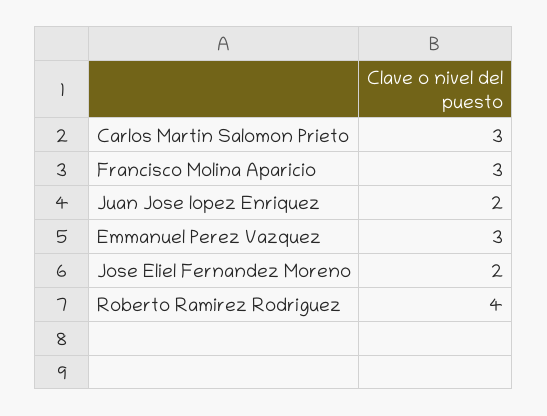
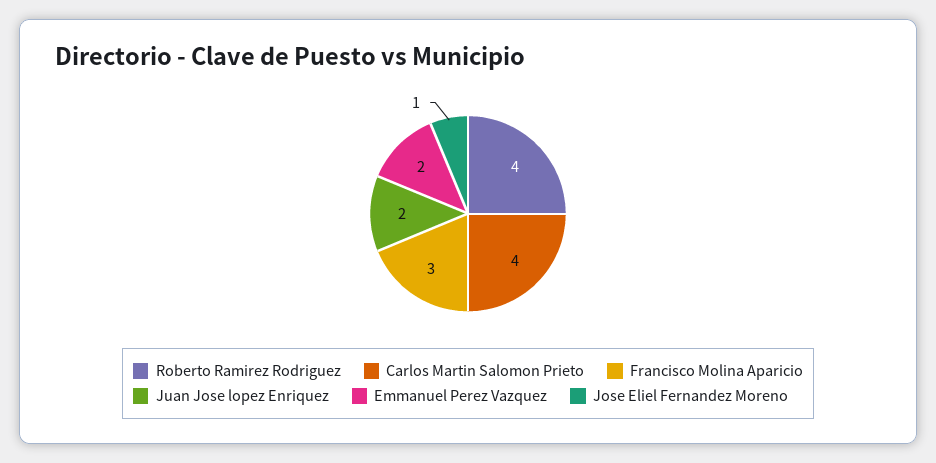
  {
-   "Carlos Martin Salomon Prieto": 3,
+   "Carlos Martin Salomon Prieto": 4,
    "Francisco Molina Aparicio": 3,
    "Juan Jose lopez Enriquez": 2,
-   "Emmanuel Perez Vazquez": 3,
+   "Emmanuel Perez Vazquez": 2,
-   "Jose Eliel Fernandez Moreno": 2,
+   "Jose Eliel Fernandez Moreno": 1,
    "Roberto Ramirez Rodriguez": 4
  }

